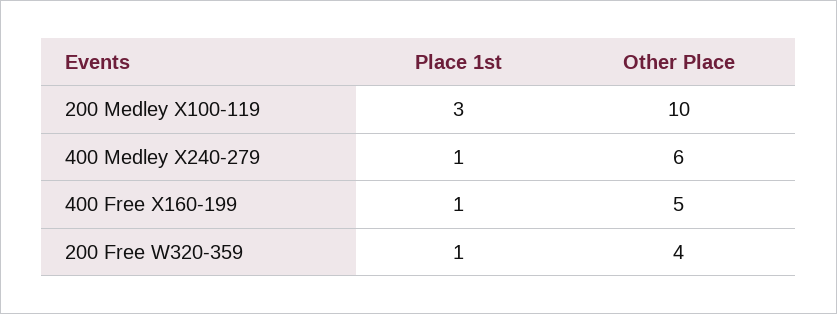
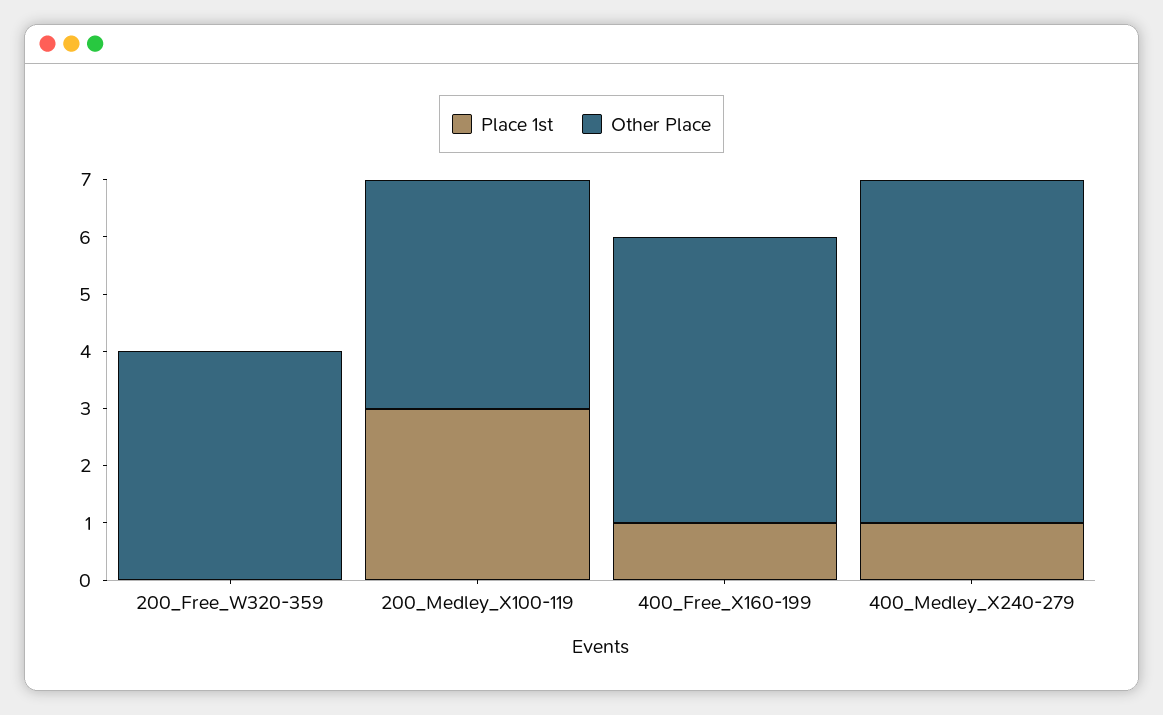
  {
    "Place 1st": {
      "200 Medley X100-119": 3,
      "400 Medley X240-279": 1,
      "400 Free X160-199": 1,
-     "200 Free W320-359": 1
+     "200 Free W320-359": 0
    },
    "Other Place": {
-     "200 Medley X100-119": 10,
+     "200 Medley X100-119": 4,
      "400 Medley X240-279": 6,
      "400 Free X160-199": 5,
      "200 Free W320-359": 4
    }
  }

